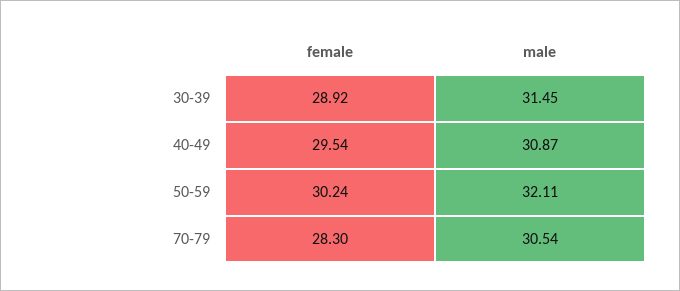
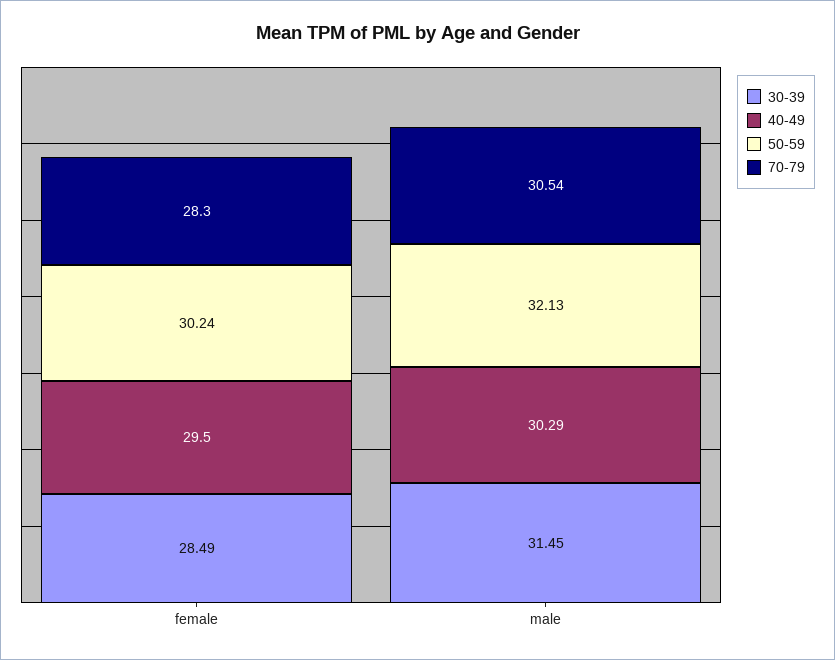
  {
    "30-39": {
-     "female": 28.92,
+     "female": 28.49,
      "male": 31.45
    },
    "40-49": {
-     "female": 29.54,
+     "female": 29.5,
-     "male": 30.87
+     "male": 30.29
    },
    "50-59": {
      "female": 30.24,
-     "male": 32.11
+     "male": 32.13
    },
    "70-79": {
      "female": 28.3,
      "male": 30.54
    }
  }

